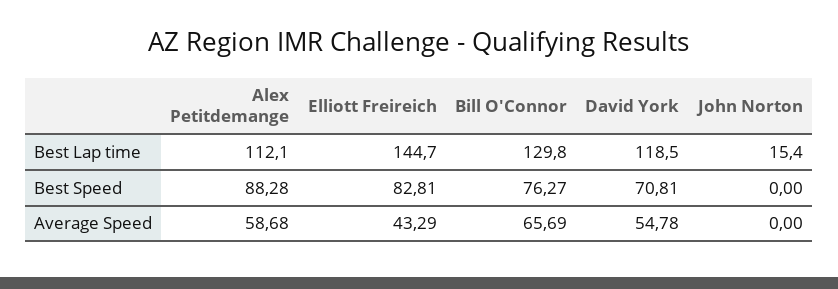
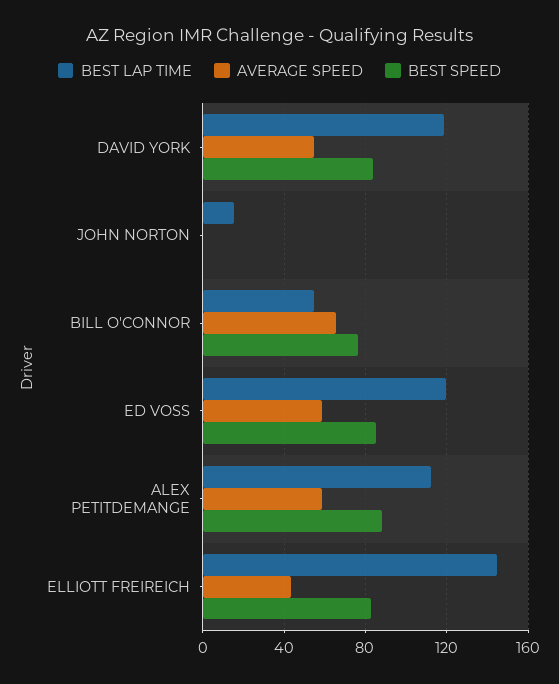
  {
    "Best Lap time": {
      "Alex Petitdemange": 112.1,
      "Elliott Freireich": 144.7,
-     "Bill O'Connor": 129.8,
+     "Bill O'Connor": 55,
      "David York": 118.5,
-     "John Norton": 15.4
+     "John Norton": 15.4,
+     "ED VOSS": 120
    },
    "Best Speed": {
      "Alex Petitdemange": 88.28,
      "Elliott Freireich": 82.81,
      "Bill O'Connor": 76.27,
-     "David York": 70.81,
+     "David York": 85,
-     "John Norton": 0
+     "John Norton": 0,
+     "ED VOSS": 85
    },
    "Average Speed": {
      "Alex Petitdemange": 58.68,
      "Elliott Freireich": 43.29,
      "Bill O'Connor": 65.69,
      "David York": 54.78,
-     "John Norton": 0
+     "John Norton": 0,
+     "ED VOSS": 60
    }
  }

